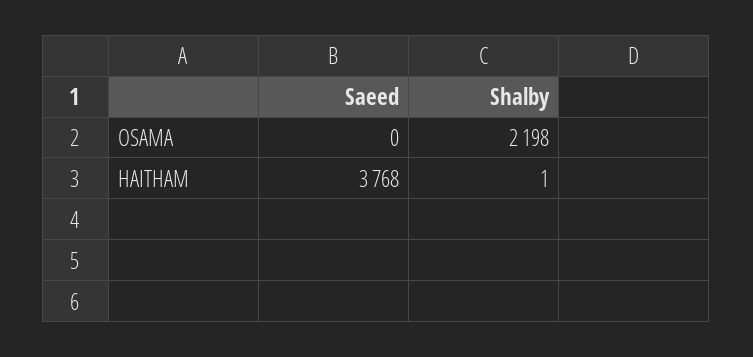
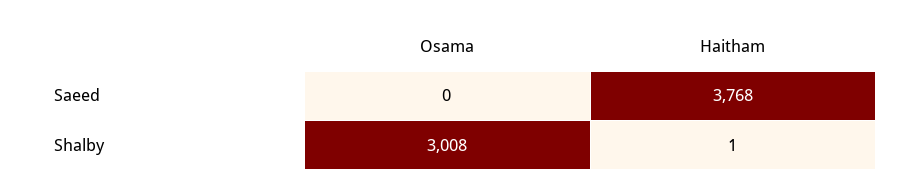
  {
    "Saeed": {
      "OSAMA": 0,
      "HAITHAM": 3768
    },
    "Shalby": {
-     "OSAMA": 2198,
+     "OSAMA": 3008,
      "HAITHAM": 1
    }
  }

